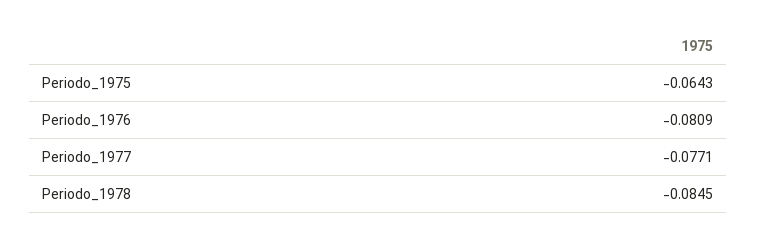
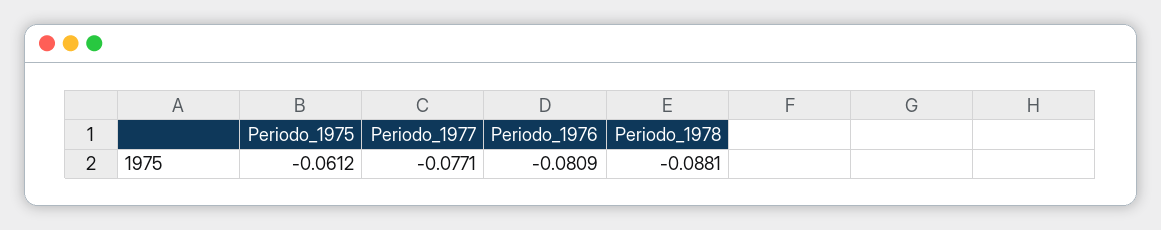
  {
-   "Periodo_1975": -0.0643,
+   "Periodo_1975": -0.0612,
    "Periodo_1976": -0.0809,
    "Periodo_1977": -0.0771,
-   "Periodo_1978": -0.0845
+   "Periodo_1978": -0.0881
  }

